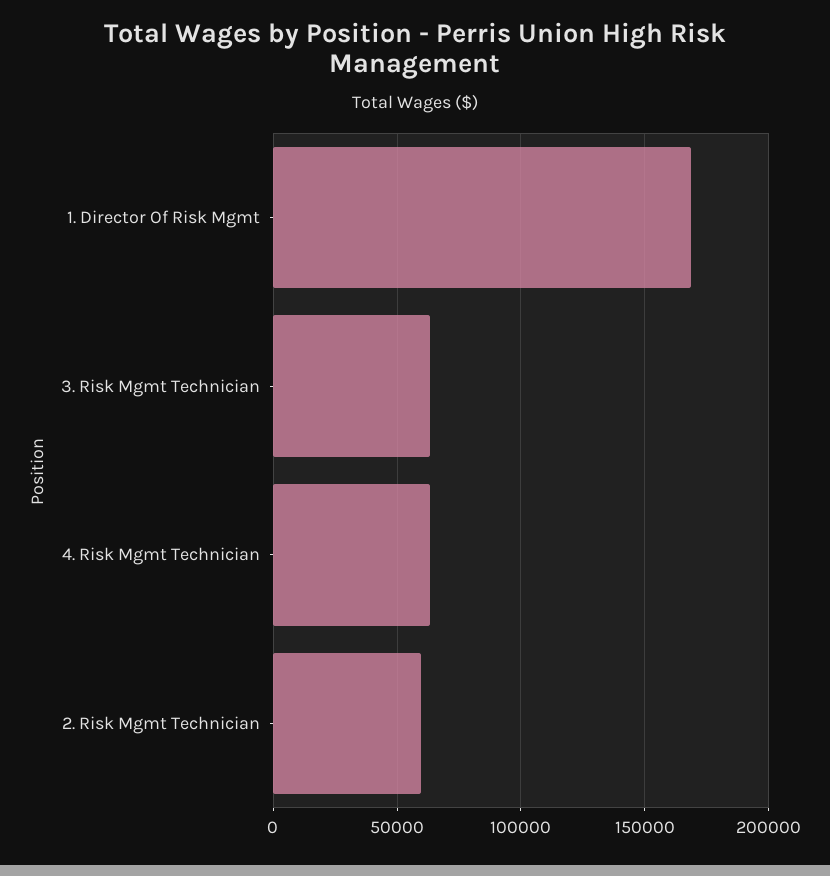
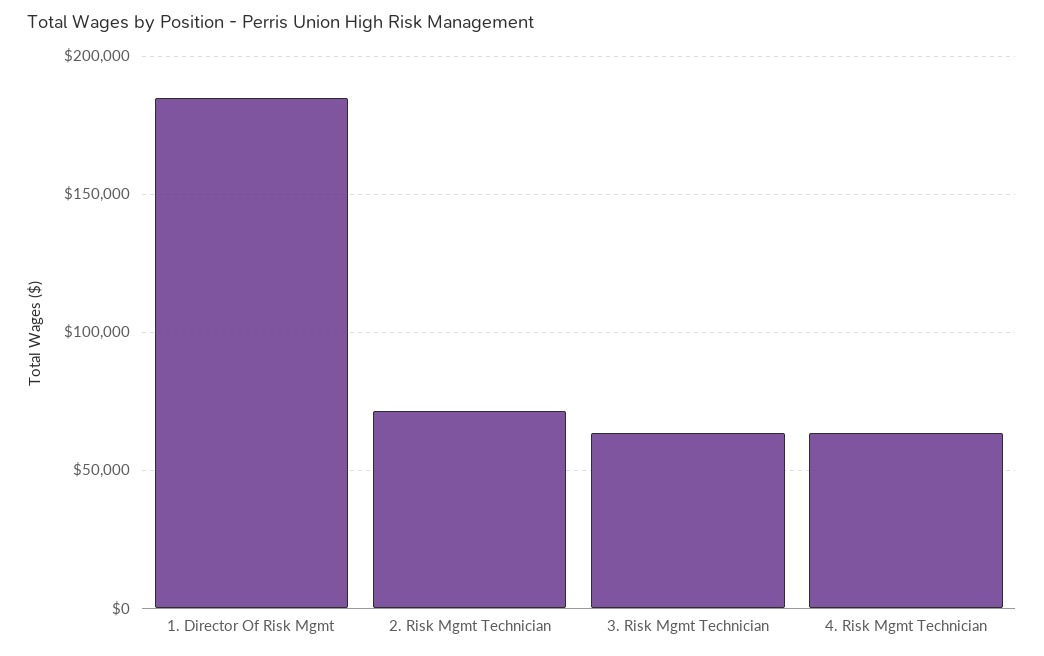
  {
-   "1. Director Of Risk Mgmt": 170000,
+   "1. Director Of Risk Mgmt": 185000,
    "3. Risk Mgmt Technician": 65000,
    "4. Risk Mgmt Technician": 65000,
-   "2. Risk Mgmt Technician": 60000
+   "2. Risk Mgmt Technician": 70000
  }

